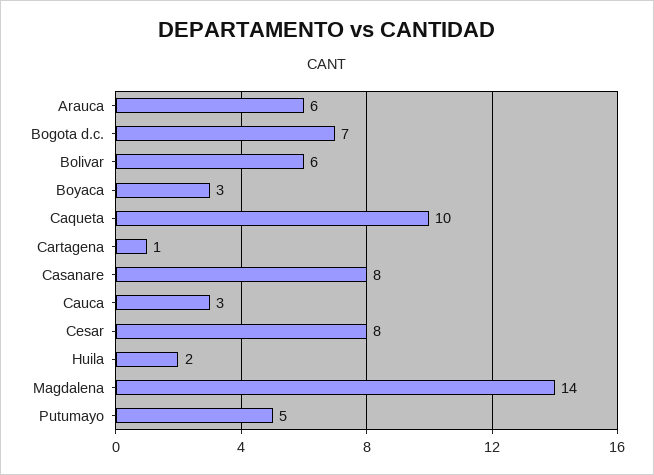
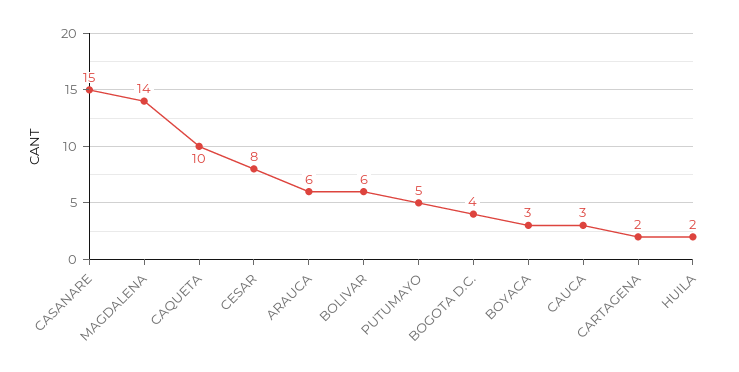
  {
    "Arauca": 6,
-   "Bogota d.c.": 7,
+   "Bogota d.c.": 4,
    "Bolivar": 6,
    "Boyaca": 3,
    "Caqueta": 10,
-   "Cartagena": 1,
+   "Cartagena": 2,
-   "Casanare": 8,
+   "Casanare": 15,
    "Cauca": 3,
    "Cesar": 8,
    "Huila": 2,
    "Magdalena": 14,
    "Putumayo": 5
  }

